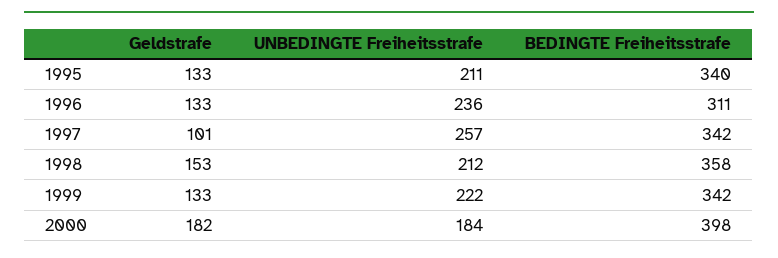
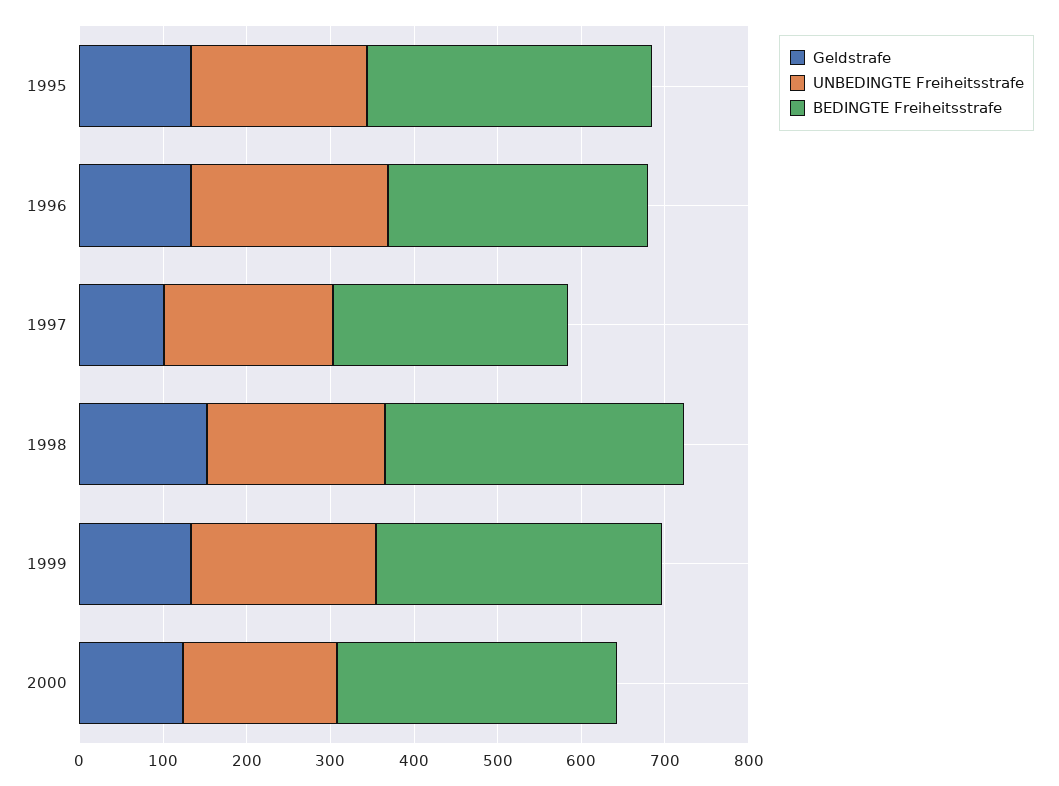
  {
    "Geldstrafe": {
      "1995": 133,
      "1996": 133,
      "1997": 101,
      "1998": 153,
      "1999": 133,
-     "2000": 182
+     "2000": 120
    },
    "UNBEDINGTE Freiheitsstrafe": {
      "1995": 211,
      "1996": 236,
-     "1997": 257,
+     "1997": 200,
      "1998": 212,
      "1999": 222,
      "2000": 184
    },
    "BEDINGTE Freiheitsstrafe": {
      "1995": 340,
      "1996": 311,
-     "1997": 342,
+     "1997": 280,
      "1998": 358,
      "1999": 342,
-     "2000": 398
+     "2000": 340
    }
  }

